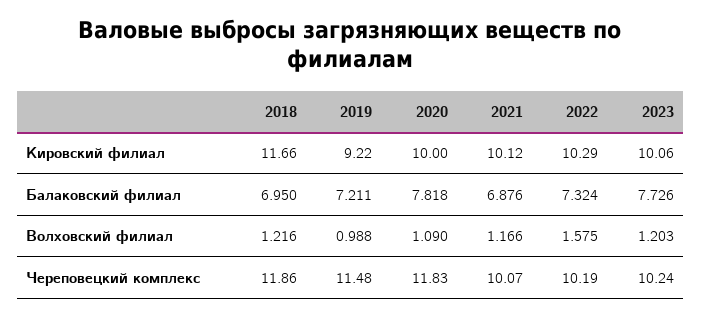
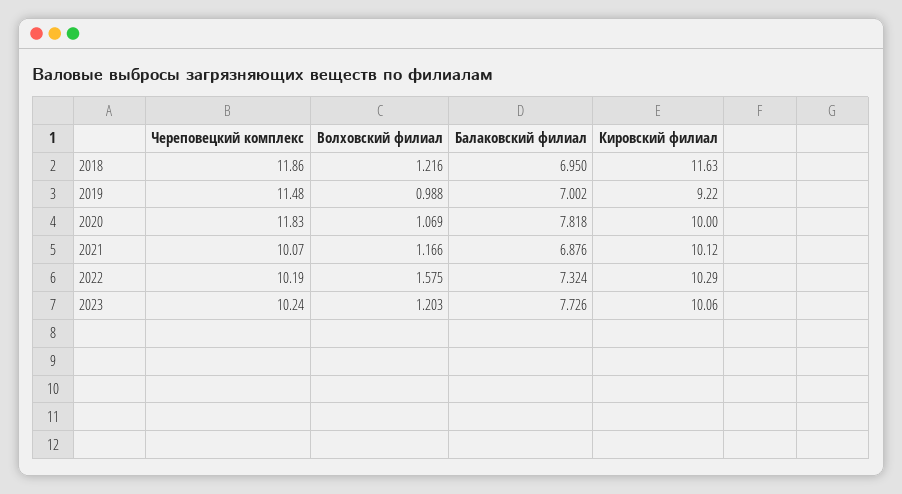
  {
    "2018": {
-     "Кировский филиал": 11.66,
+     "Кировский филиал": 11.63,
      "Балаковский филиал": 6.95,
      "Волховский филиал": 1.216,
      "Череповецкий комплекс": 11.86
    },
    "2019": {
      "Кировский филиал": 9.22,
-     "Балаковский филиал": 7.211,
+     "Балаковский филиал": 7.002,
      "Волховский филиал": 0.988,
      "Череповецкий комплекс": 11.48
    },
    "2020": {
      "Кировский филиал": 10,
      "Балаковский филиал": 7.818,
-     "Волховский филиал": 1.09,
+     "Волховский филиал": 1.069,
      "Череповецкий комплекс": 11.83
    },
    "2021": {
      "Кировский филиал": 10.12,
      "Балаковский филиал": 6.876,
      "Волховский филиал": 1.166,
      "Череповецкий комплекс": 10.07
    },
    "2022": {
      "Кировский филиал": 10.29,
      "Балаковский филиал": 7.324,
      "Волховский филиал": 1.575,
      "Череповецкий комплекс": 10.19
    },
    "2023": {
      "Кировский филиал": 10.06,
      "Балаковский филиал": 7.726,
      "Волховский филиал": 1.203,
      "Череповецкий комплекс": 10.24
    }
  }

